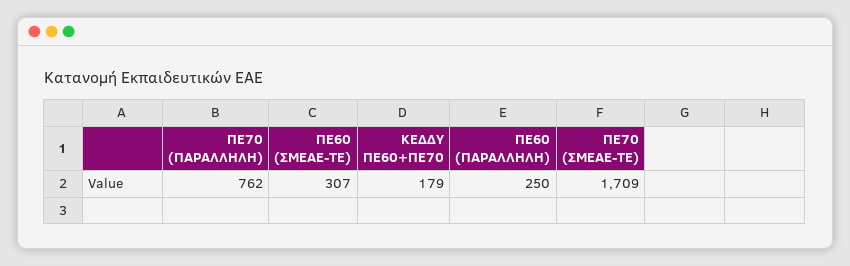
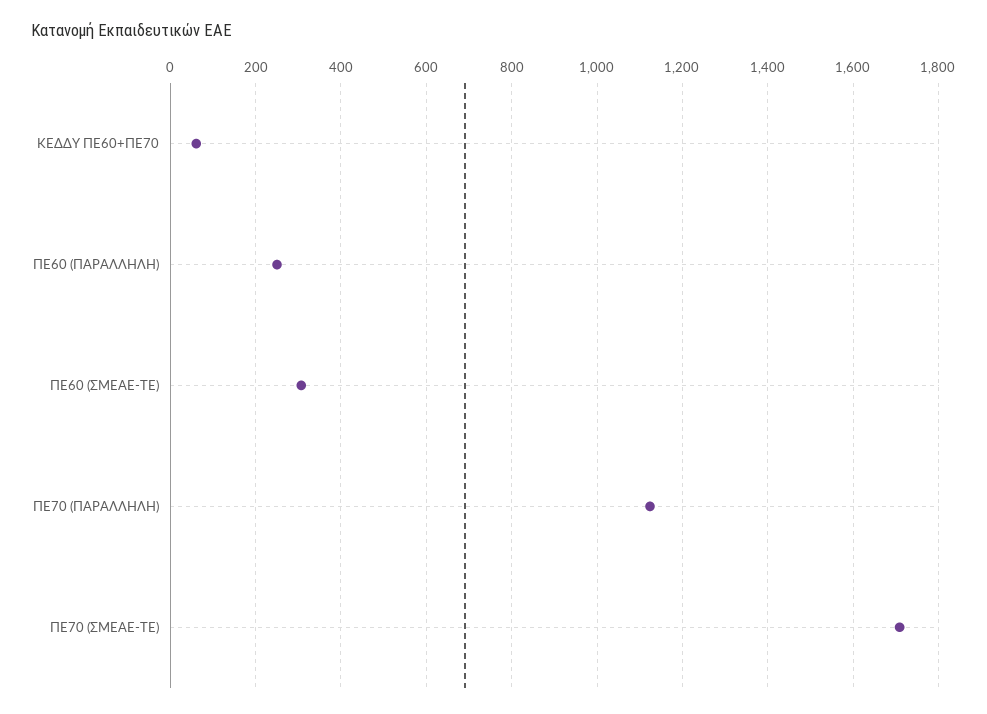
  {
-   "ΠΕ70 (ΠΑΡΑΛΛΗΛΗ)": 762,
+   "ΠΕ70 (ΠΑΡΑΛΛΗΛΗ)": 1120,
    "ΠΕ60 (ΣΜΕΑΕ-ΤΕ)": 307,
-   "ΚΕΔΔΥ ΠΕ60+ΠΕ70": 179,
+   "ΚΕΔΔΥ ΠΕ60+ΠΕ70": 60,
    "ΠΕ60 (ΠΑΡΑΛΛΗΛΗ)": 250,
    "ΠΕ70 (ΣΜΕΑΕ-ΤΕ)": 1709
  }

